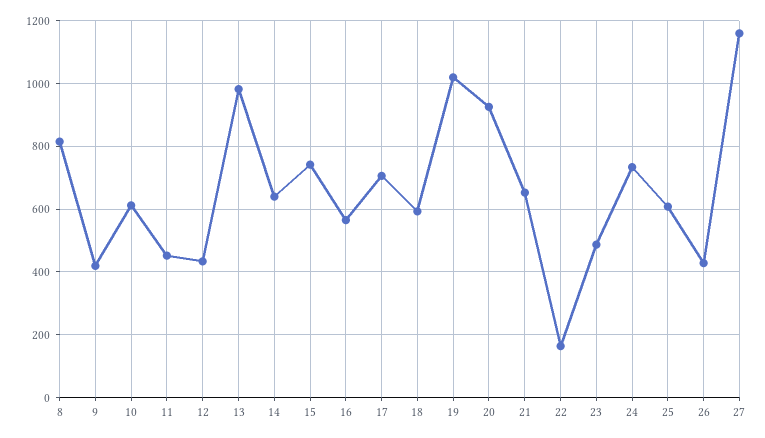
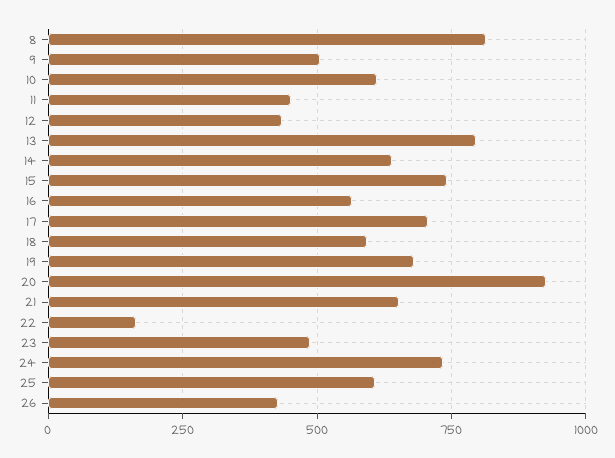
  {
    "8": 820,
-   "9": 420,
+   "9": 500,
    "10": 620,
    "11": 460,
    "12": 440,
-   "13": 980,
+   "13": 800,
    "14": 640,
    "15": 740,
    "16": 560,
    "17": 700,
    "18": 600,
-   "19": 1020,
+   "19": 675,
    "20": 920,
    "21": 660,
    "22": 160,
    "23": 480,
    "24": 740,
    "25": 600,
-   "26": 420,
+   "26": 420
-   "27": 1160
  }

